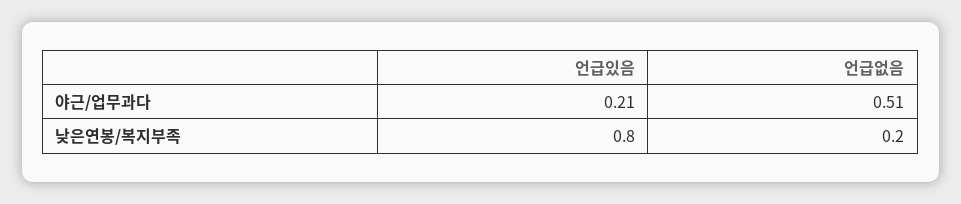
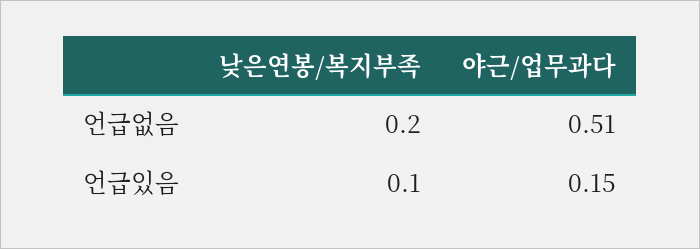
  {
    "언급있음": {
-     "야근/업무과다": 0.21,
+     "야근/업무과다": 0.15,
-     "낮은연봉/복지부족": 0.8
+     "낮은연봉/복지부족": 0.1
    },
    "언급없음": {
      "야근/업무과다": 0.51,
      "낮은연봉/복지부족": 0.2
    }
  }

